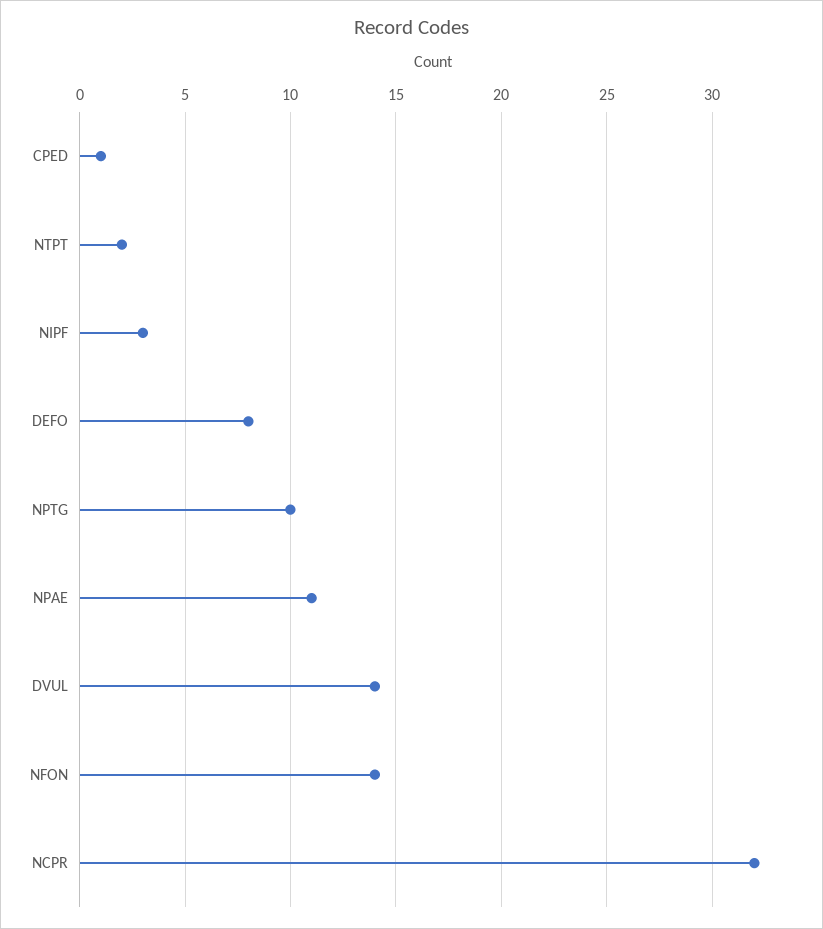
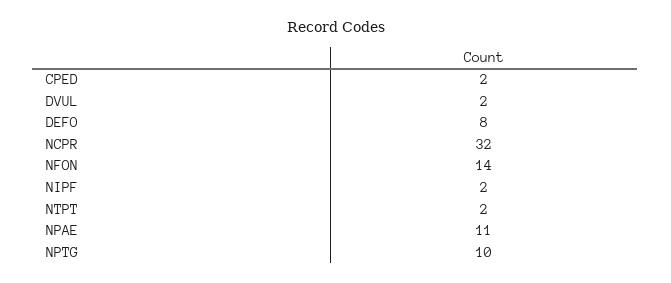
  {
-   "CPED": 1,
+   "CPED": 2,
    "NTPT": 2,
-   "NIPF": 3,
+   "NIPF": 2,
    "DEFO": 8,
    "NPTG": 10,
    "NPAE": 11,
-   "DVUL": 14,
+   "DVUL": 2,
    "NFON": 14,
    "NCPR": 32
  }

